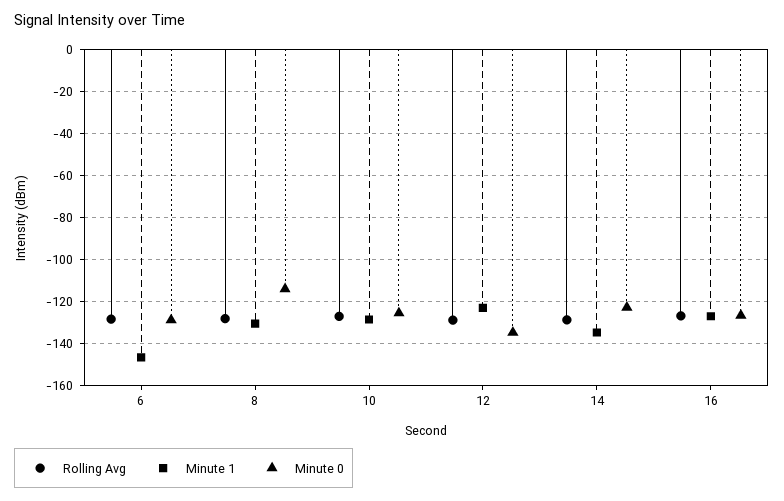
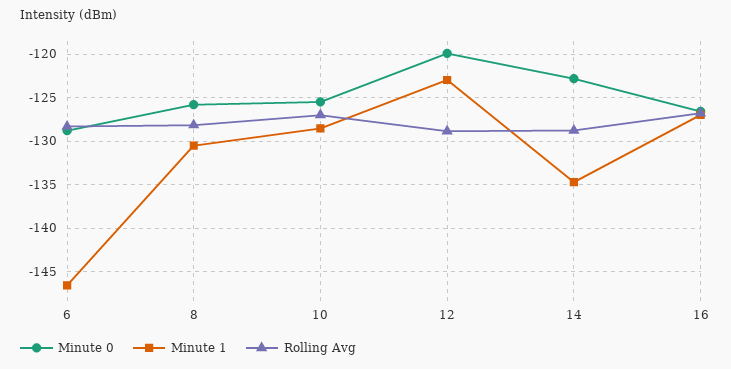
  {
    "Rolling Avg": {
      "6": -128,
      "8": -128,
      "10": -127,
      "12": -129,
      "14": -129,
      "16": -127
    },
    "Minute 1": {
      "6": -147,
      "8": -131,
      "10": -129,
      "12": -123,
      "14": -135,
      "16": -127
    },
    "Minute 0": {
      "6": -129,
-     "8": -115,
+     "8": -126,
      "10": -125,
-     "12": -135,
+     "12": -120,
      "14": -123,
      "16": -127
    }
  }

